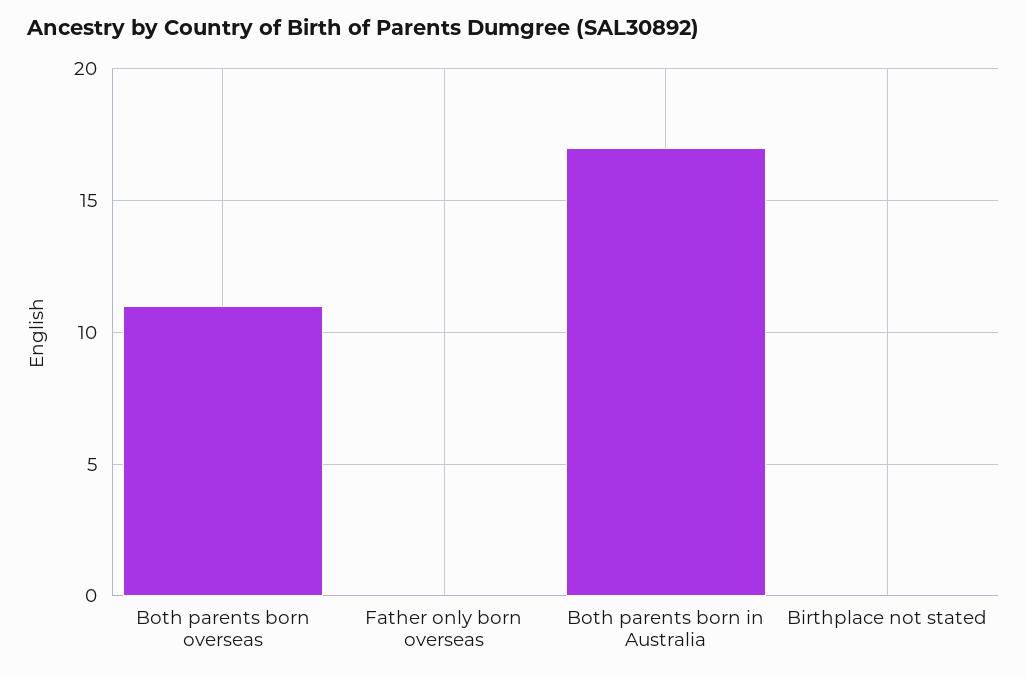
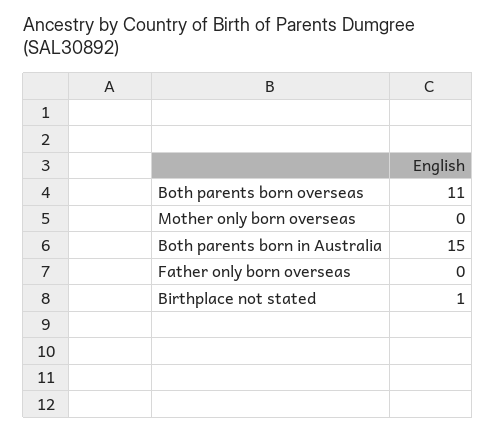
  {
    "Both parents born overseas": 11,
    "Father only born overseas": 0,
-   "Both parents born in Australia": 17,
+   "Both parents born in Australia": 15,
-   "Birthplace not stated": 0
+   "Birthplace not stated": 1,
+   "Mother only born overseas": 0
  }

